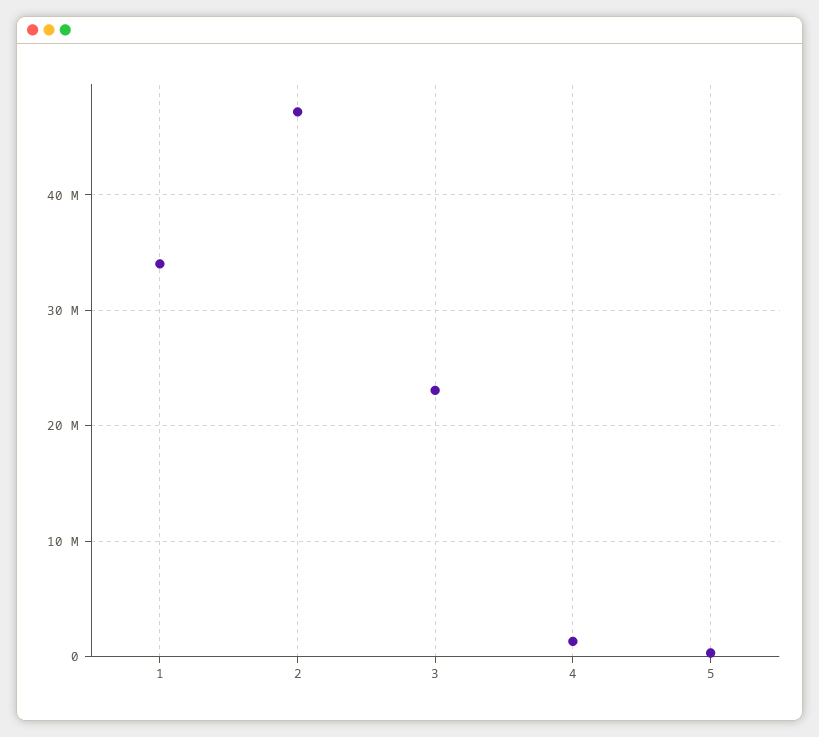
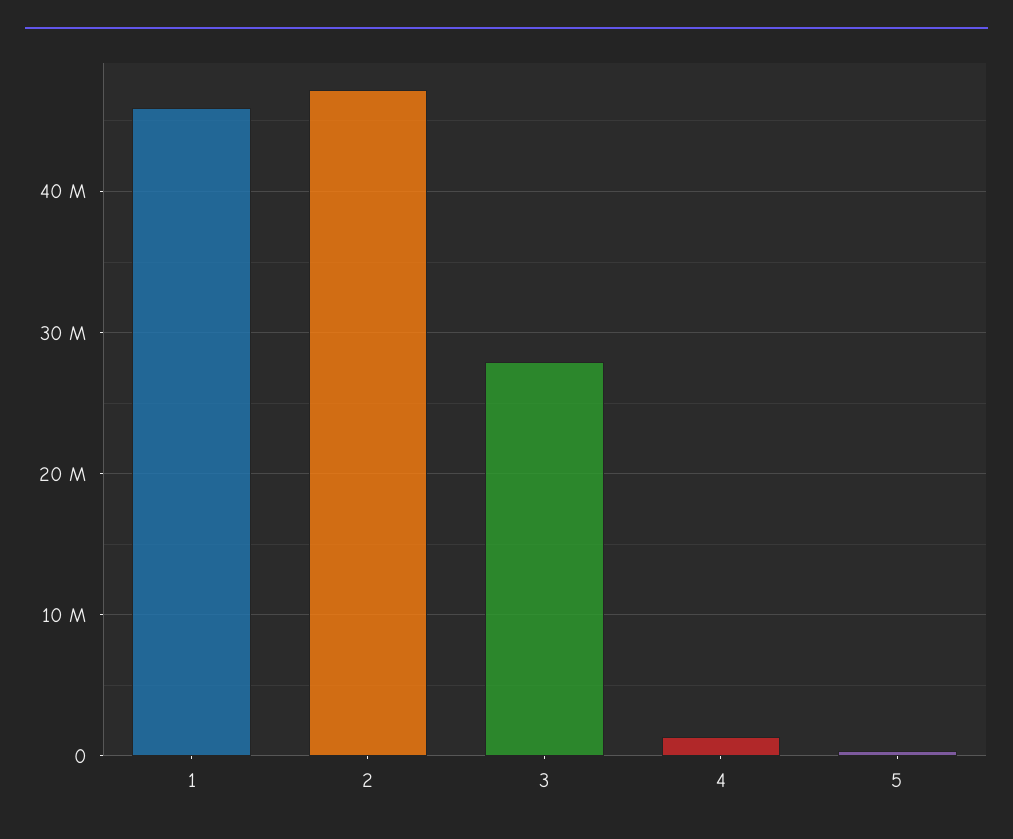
  {
-   "1": 34000000,
+   "1": 46000000,
    "2": 47000000,
-   "3": 23000000,
+   "3": 28000000,
    "4": 1000000,
    "5": 0
  }

